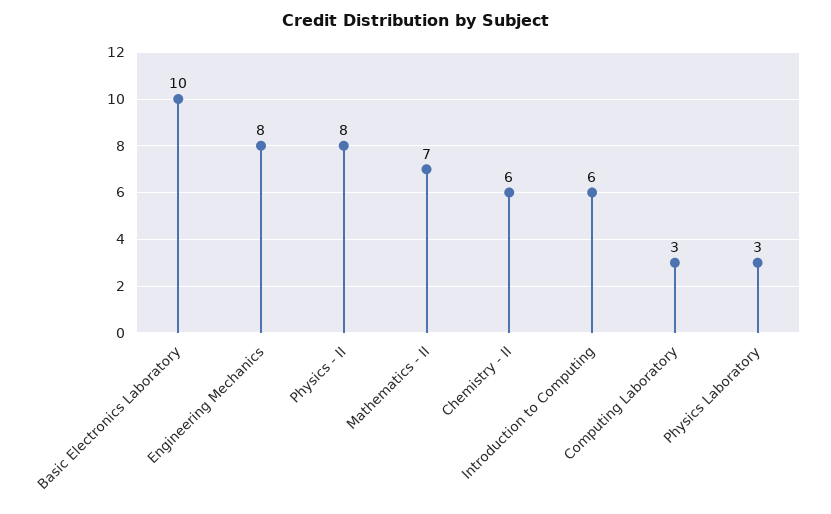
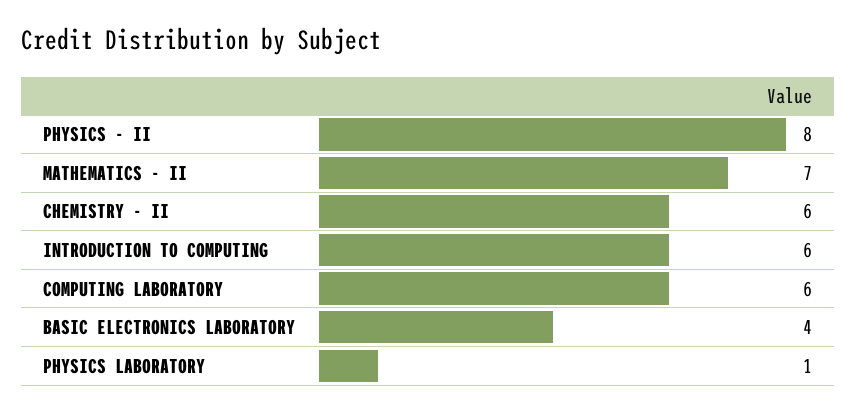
  {
-   "Basic Electronics Laboratory": 10,
+   "Basic Electronics Laboratory": 4,
-   "Engineering Mechanics": 8,
    "Physics - II": 8,
    "Mathematics - II": 7,
    "Chemistry - II": 6,
    "Introduction to Computing": 6,
-   "Computing Laboratory": 3,
+   "Computing Laboratory": 6,
-   "Physics Laboratory": 3
+   "Physics Laboratory": 1
  }

